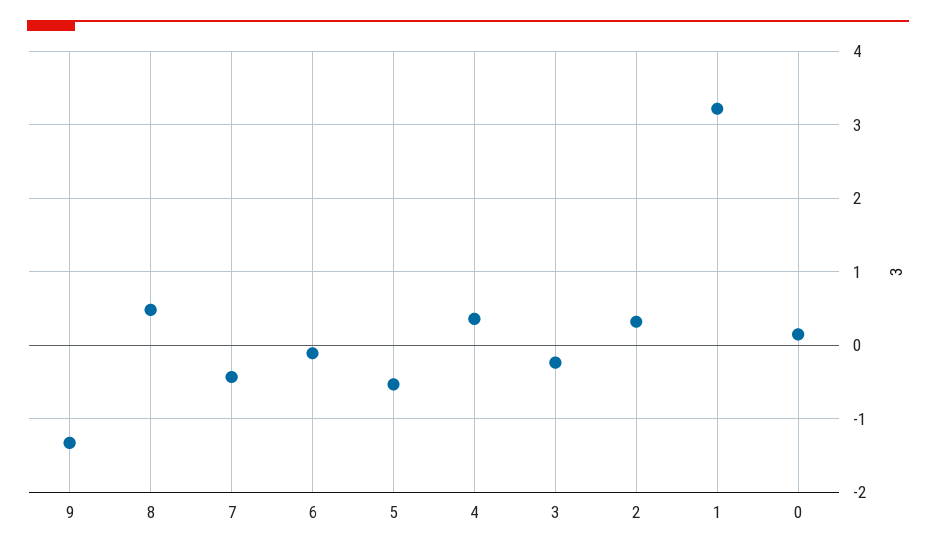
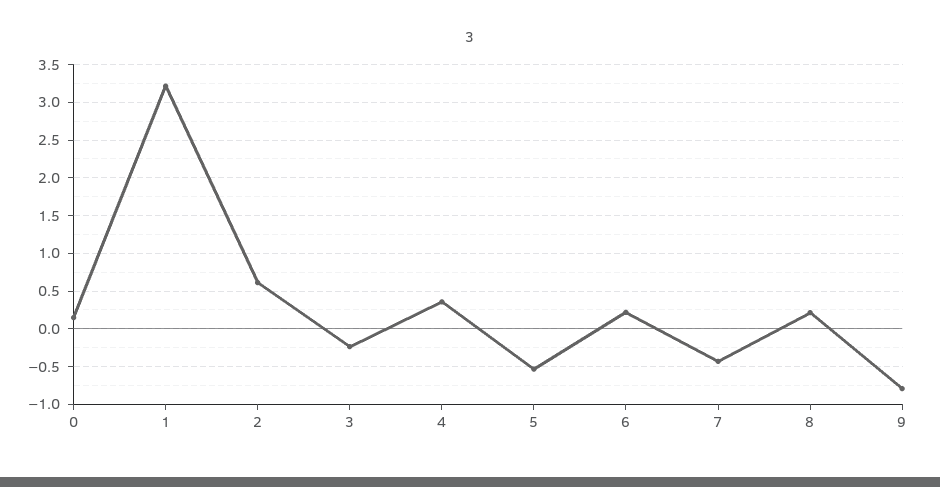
  {
-   "9": -1.3,
+   "9": -0.8,
-   "8": 0.5,
+   "8": 0.2,
    "7": -0.4,
-   "6": -0.1,
+   "6": 0.2,
    "5": -0.5,
    "4": 0.4,
    "3": -0.2,
-   "2": 0.3,
+   "2": 0.6,
    "1": 3.2,
    "0": 0.1
  }

